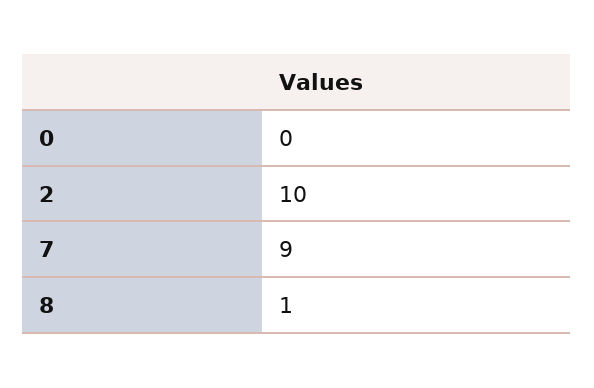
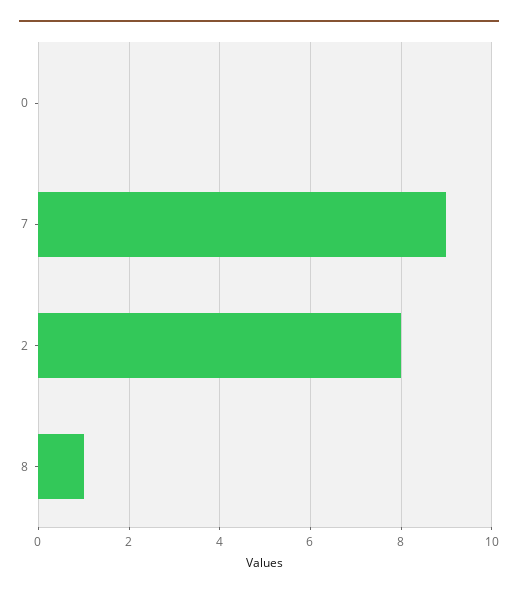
  {
    "0": 0,
-   "2": 10,
+   "2": 8,
    "7": 9,
    "8": 1
  }

